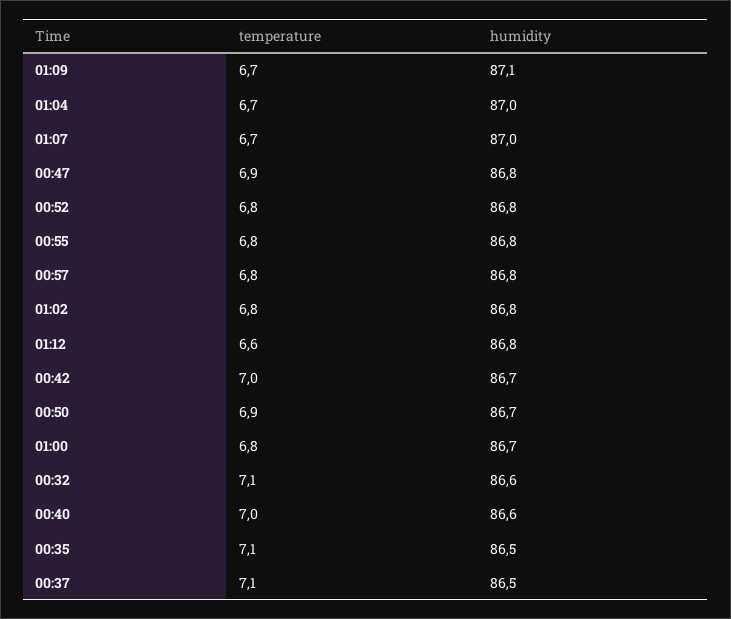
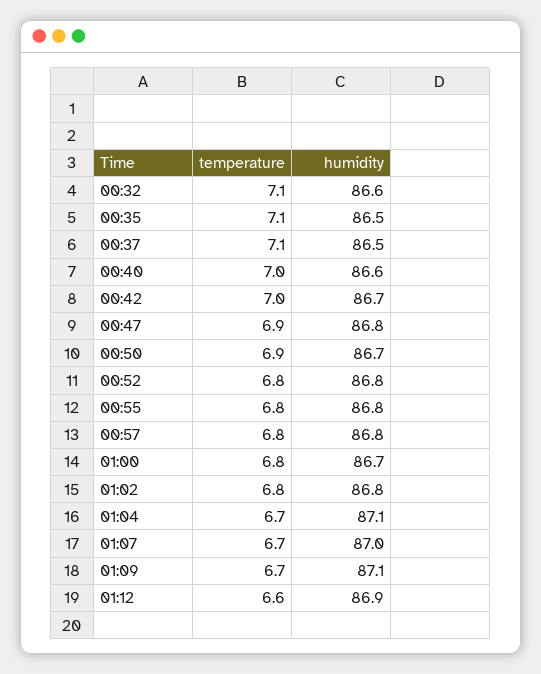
  {
    "temperature": {
      "01:09": 6.7,
      "01:04": 6.7,
      "01:07": 6.7,
      "00:47": 6.9,
      "00:52": 6.8,
      "00:55": 6.8,
      "00:57": 6.8,
      "01:02": 6.8,
      "01:12": 6.6,
      "00:42": 7,
      "00:50": 6.9,
      "01:00": 6.8,
      "00:32": 7.1,
      "00:40": 7,
      "00:35": 7.1,
      "00:37": 7.1
    },
    "humidity": {
      "01:09": 87.1,
-     "01:04": 87,
+     "01:04": 87.1,
      "01:07": 87,
      "00:47": 86.8,
      "00:52": 86.8,
      "00:55": 86.8,
      "00:57": 86.8,
      "01:02": 86.8,
-     "01:12": 86.8,
+     "01:12": 86.9,
      "00:42": 86.7,
      "00:50": 86.7,
      "01:00": 86.7,
      "00:32": 86.6,
      "00:40": 86.6,
      "00:35": 86.5,
      "00:37": 86.5
    }
  }

